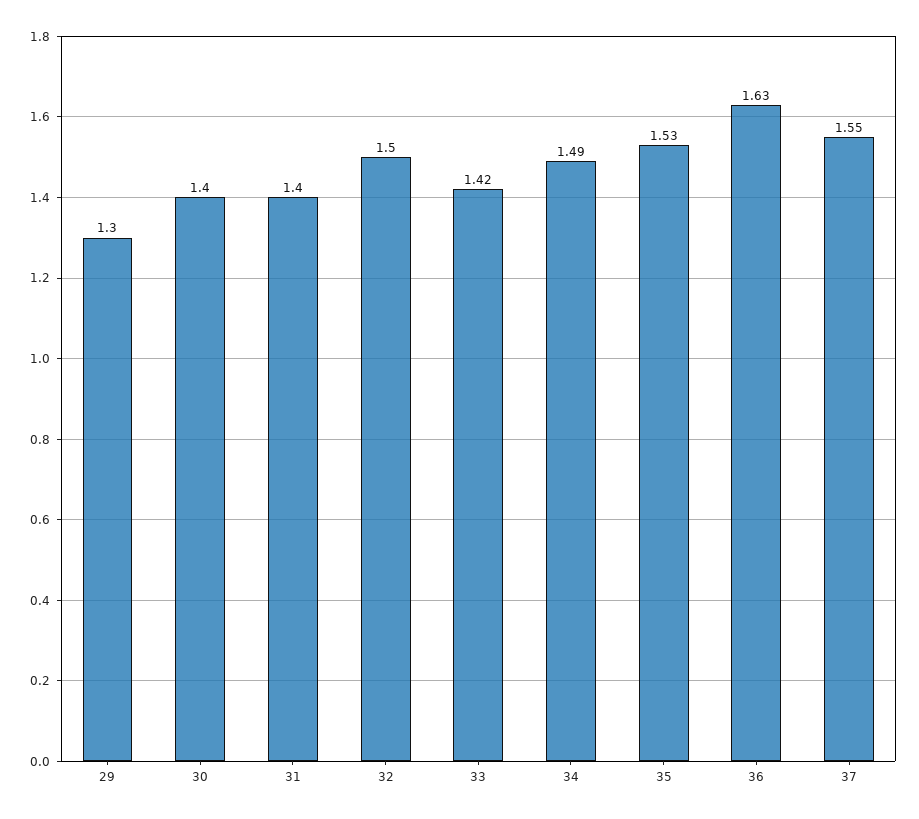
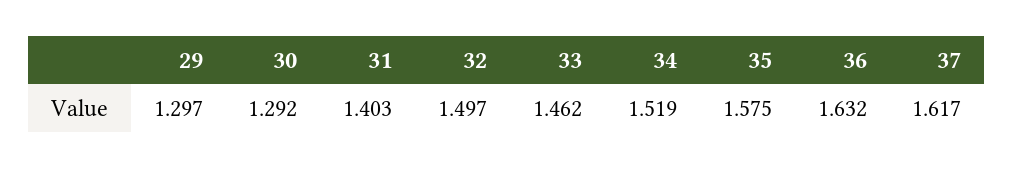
  {
    "29": 1.297,
-   "30": 1.4,
+   "30": 1.292,
    "31": 1.403,
    "32": 1.497,
-   "33": 1.42,
+   "33": 1.462,
-   "34": 1.49,
+   "34": 1.519,
-   "35": 1.53,
+   "35": 1.575,
    "36": 1.632,
-   "37": 1.55
+   "37": 1.617
  }

